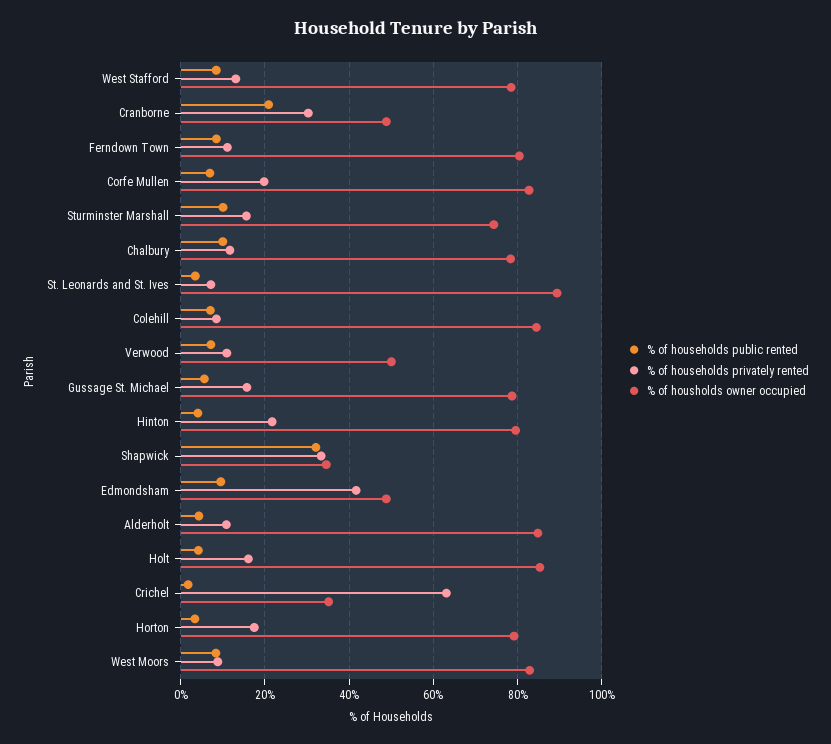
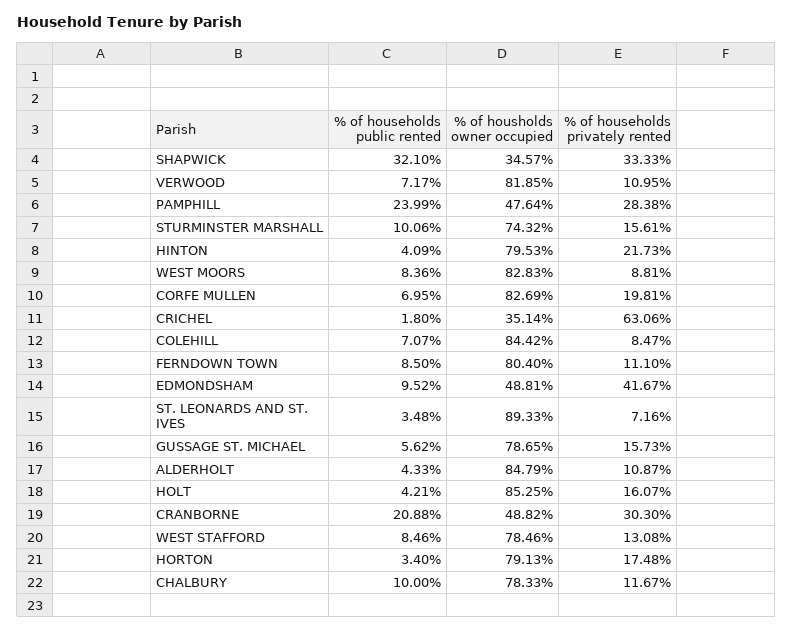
  {
    "% of households public rented": {
      "West Stafford": 8.46,
      "Cranborne": 20.88,
      "Ferndown Town": 8.5,
      "Corfe Mullen": 6.95,
      "Sturminster Marshall": 10.06,
      "Chalbury": 10,
      "St. Leonards and St. Ives": 3.48,
      "Colehill": 7.07,
      "Verwood": 7.17,
      "Gussage St. Michael": 5.62,
      "Hinton": 4.09,
      "Shapwick": 32.1,
      "Edmondsham": 9.52,
      "Alderholt": 4.33,
      "Holt": 4.21,
      "Crichel": 1.8,
      "Horton": 3.4,
-     "West Moors": 8.36
+     "West Moors": 8.36,
+     "PAMPHILL": 23.99
    },
    "% of households privately rented": {
      "West Stafford": 13.08,
      "Cranborne": 30.3,
      "Ferndown Town": 11.1,
      "Corfe Mullen": 19.81,
      "Sturminster Marshall": 15.61,
      "Chalbury": 11.67,
      "St. Leonards and St. Ives": 7.16,
      "Colehill": 8.47,
      "Verwood": 10.95,
      "Gussage St. Michael": 15.73,
      "Hinton": 21.73,
      "Shapwick": 33.33,
      "Edmondsham": 41.67,
      "Alderholt": 10.87,
      "Holt": 16.07,
      "Crichel": 63.06,
      "Horton": 17.48,
-     "West Moors": 8.81
+     "West Moors": 8.81,
+     "PAMPHILL": 28.38
    },
    "% of housholds owner occupied": {
      "West Stafford": 78.46,
      "Cranborne": 48.82,
      "Ferndown Town": 80.4,
      "Corfe Mullen": 82.69,
      "Sturminster Marshall": 74.32,
      "Chalbury": 78.33,
      "St. Leonards and St. Ives": 89.33,
      "Colehill": 84.42,
-     "Verwood": 50,
+     "Verwood": 81.85,
      "Gussage St. Michael": 78.65,
      "Hinton": 79.53,
      "Shapwick": 34.57,
      "Edmondsham": 48.81,
      "Alderholt": 84.79,
      "Holt": 85.25,
      "Crichel": 35.14,
      "Horton": 79.13,
-     "West Moors": 82.83
+     "West Moors": 82.83,
+     "PAMPHILL": 47.64
    }
  }

